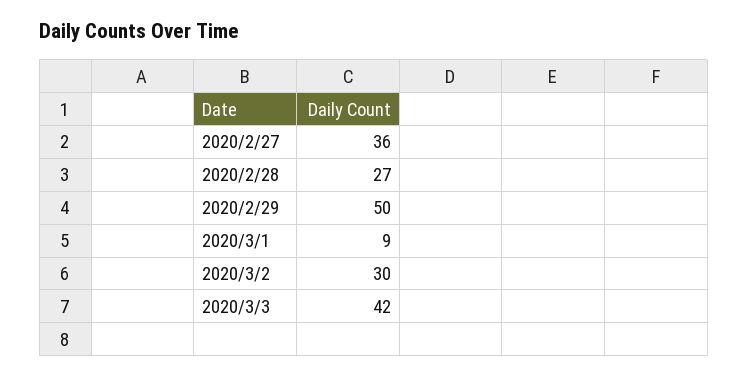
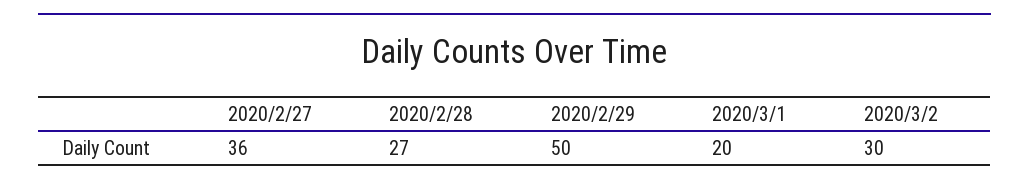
  {
    "2020/2/27": 36,
    "2020/2/28": 27,
    "2020/2/29": 50,
-   "2020/3/1": 9,
+   "2020/3/1": 20,
-   "2020/3/2": 30,
+   "2020/3/2": 30
-   "2020/3/3": 42
  }

